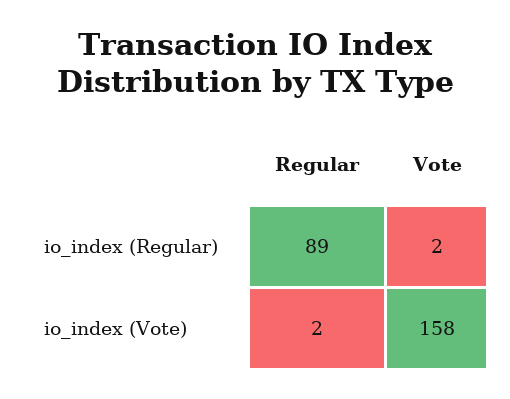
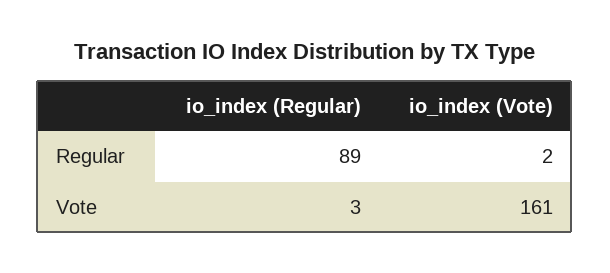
  {
    "Regular": {
      "io_index (Regular)": 89,
      "io_index (Vote)": 2
    },
    "Vote": {
-     "io_index (Regular)": 2,
+     "io_index (Regular)": 3,
-     "io_index (Vote)": 158
+     "io_index (Vote)": 161
    }
  }

